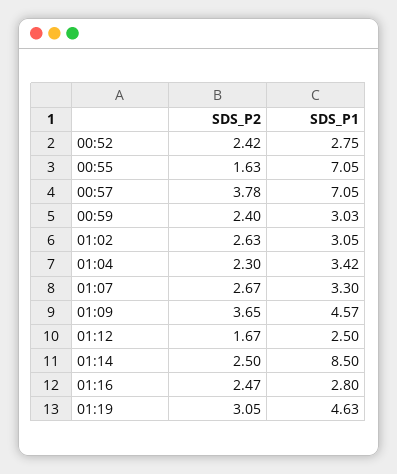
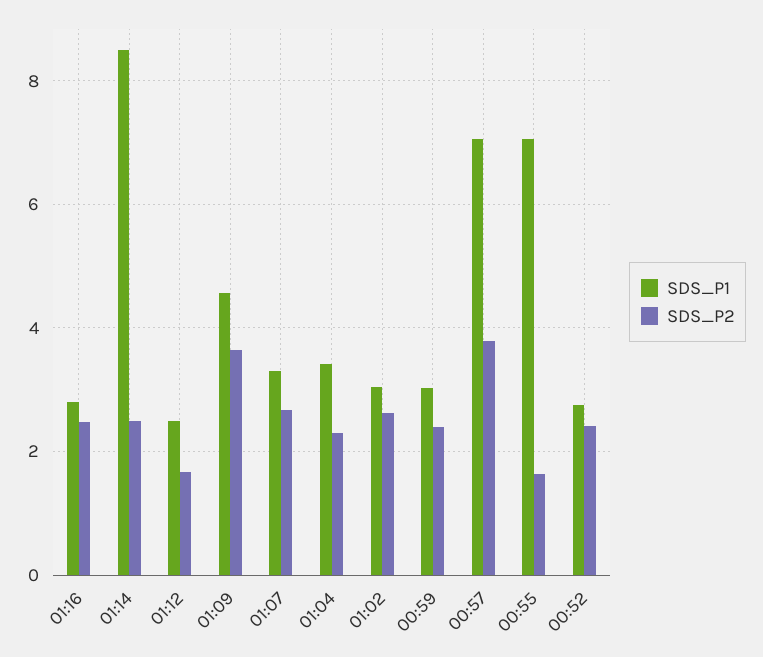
  {
    "SDS_P2": {
      "00:52": 2.42,
      "00:55": 1.63,
      "00:57": 3.78,
      "00:59": 2.4,
      "01:02": 2.63,
      "01:04": 2.3,
      "01:07": 2.67,
      "01:09": 3.65,
      "01:12": 1.67,
      "01:14": 2.5,
-     "01:16": 2.47,
+     "01:16": 2.47
-     "01:19": 3.05
    },
    "SDS_P1": {
      "00:52": 2.75,
      "00:55": 7.05,
      "00:57": 7.05,
      "00:59": 3.03,
      "01:02": 3.05,
      "01:04": 3.42,
      "01:07": 3.3,
      "01:09": 4.57,
      "01:12": 2.5,
      "01:14": 8.5,
-     "01:16": 2.8,
+     "01:16": 2.8
-     "01:19": 4.63
    }
  }

